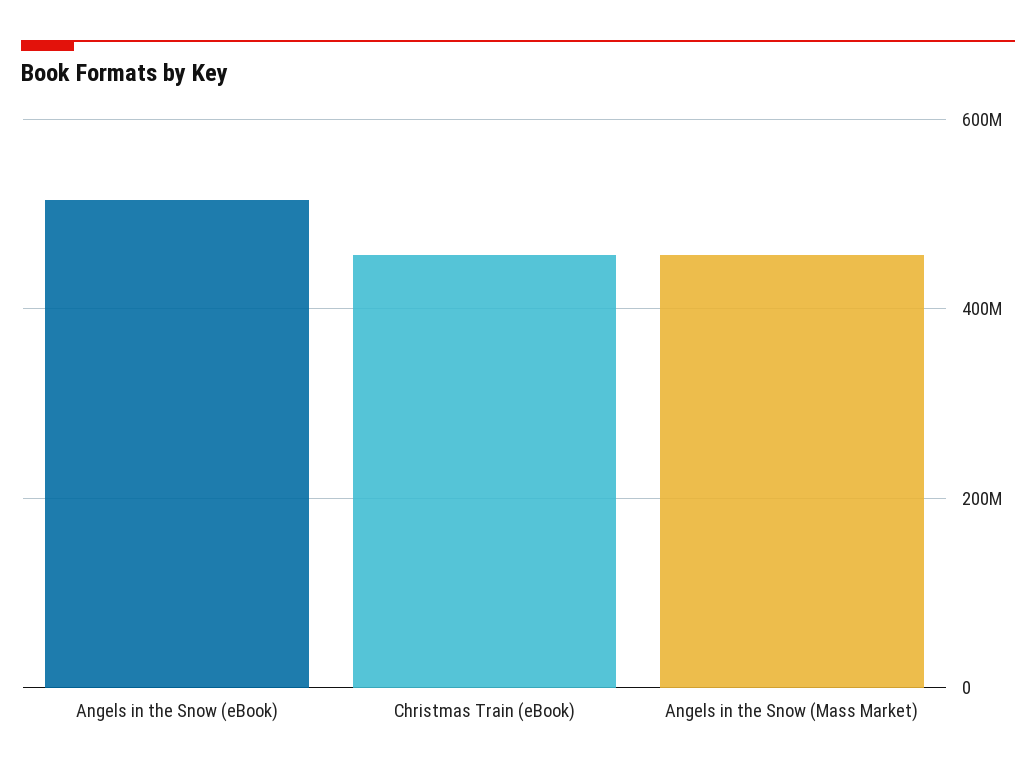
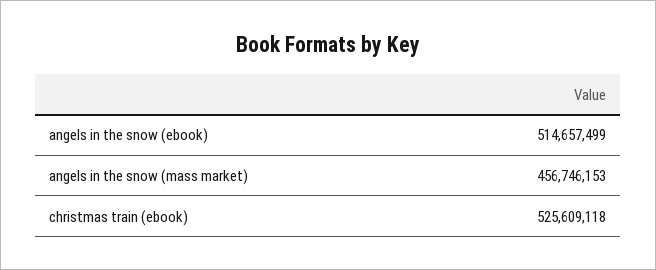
  {
    "Angels in the Snow (eBook)": 514657499,
-   "Christmas Train (eBook)": 460000000,
+   "Christmas Train (eBook)": 525609118,
    "Angels in the Snow (Mass Market)": 456746153
  }

